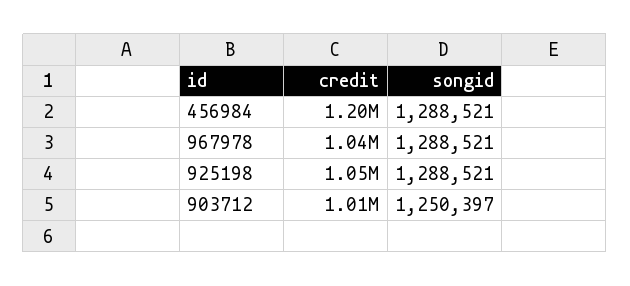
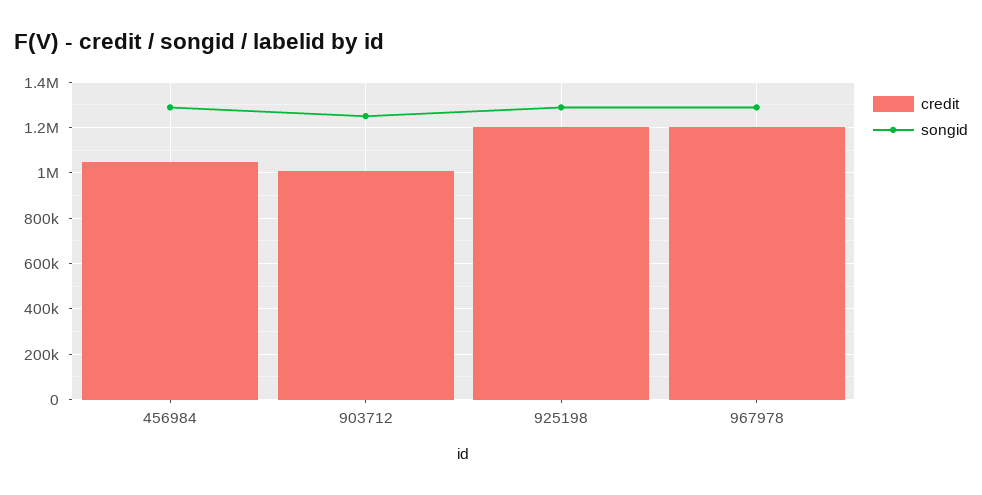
  {
    "credit": {
-     "456984": 1200000,
+     "456984": 1050000,
-     "967978": 1040000,
+     "967978": 1200000,
-     "925198": 1050000,
+     "925198": 1200000,
      "903712": 1010000
    },
    "songid": {
      "456984": 1288521,
      "967978": 1288521,
      "925198": 1288521,
      "903712": 1250397
    }
  }

